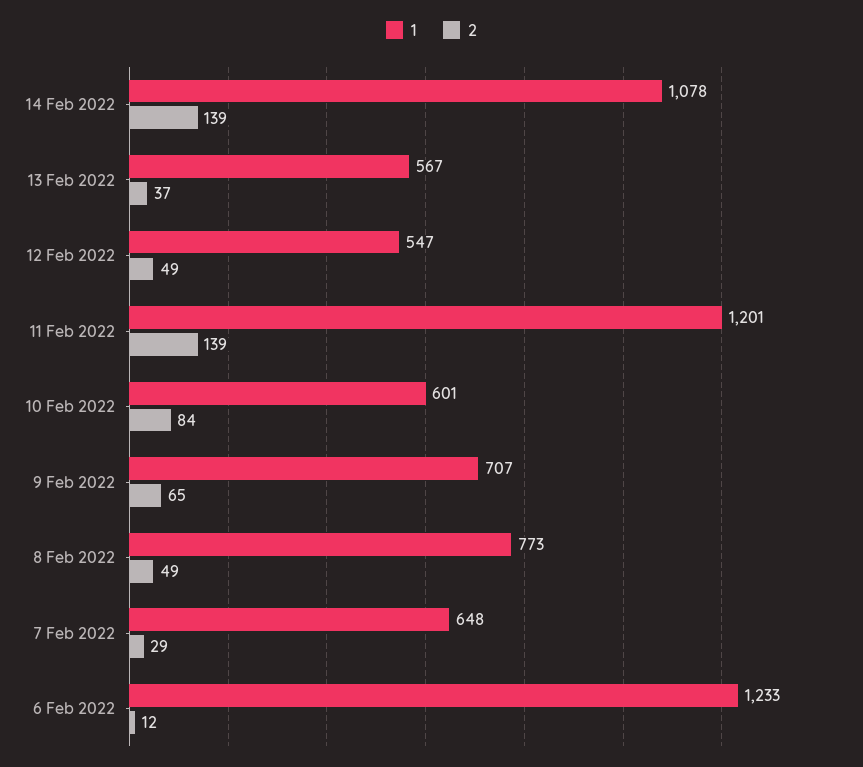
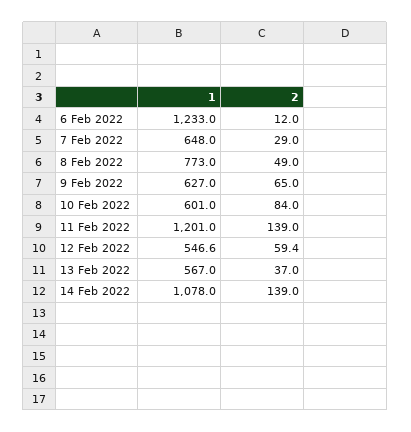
  {
    "1": {
      "14 Feb 2022": 1078,
      "13 Feb 2022": 567,
      "12 Feb 2022": 546.6,
      "11 Feb 2022": 1201,
      "10 Feb 2022": 601,
-     "9 Feb 2022": 707,
+     "9 Feb 2022": 627,
      "8 Feb 2022": 773,
      "7 Feb 2022": 648,
      "6 Feb 2022": 1233
    },
    "2": {
      "14 Feb 2022": 139,
      "13 Feb 2022": 37,
-     "12 Feb 2022": 49,
+     "12 Feb 2022": 59.4,
      "11 Feb 2022": 139,
      "10 Feb 2022": 84,
      "9 Feb 2022": 65,
      "8 Feb 2022": 49,
      "7 Feb 2022": 29,
      "6 Feb 2022": 12
    }
  }

